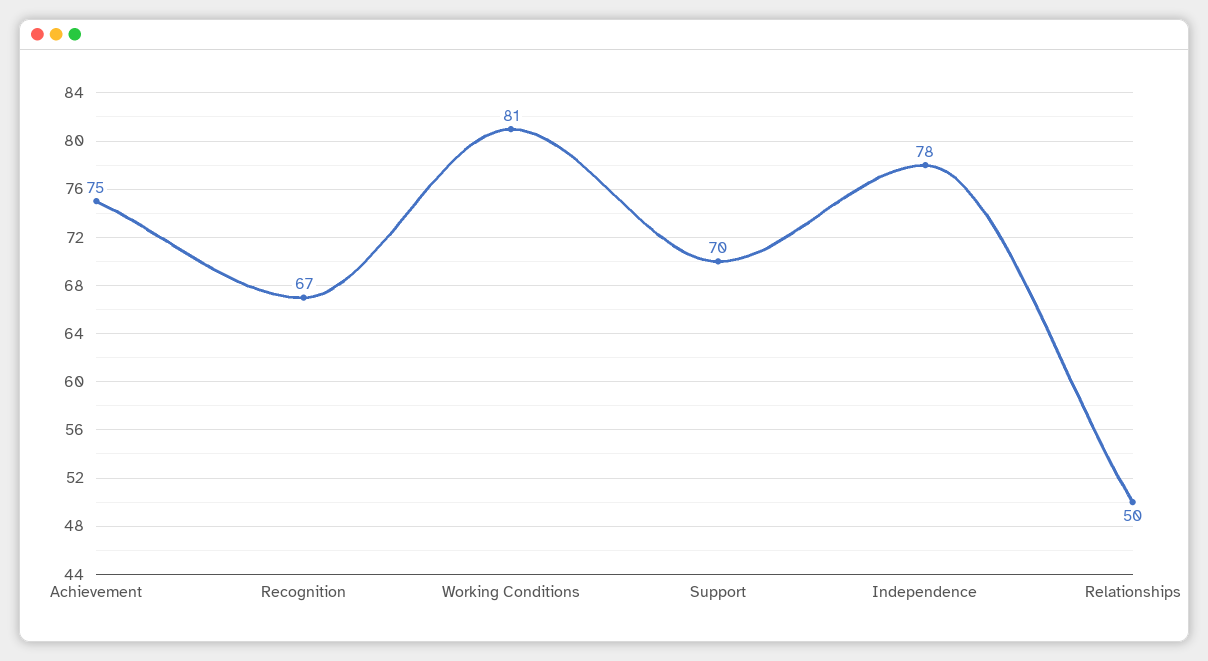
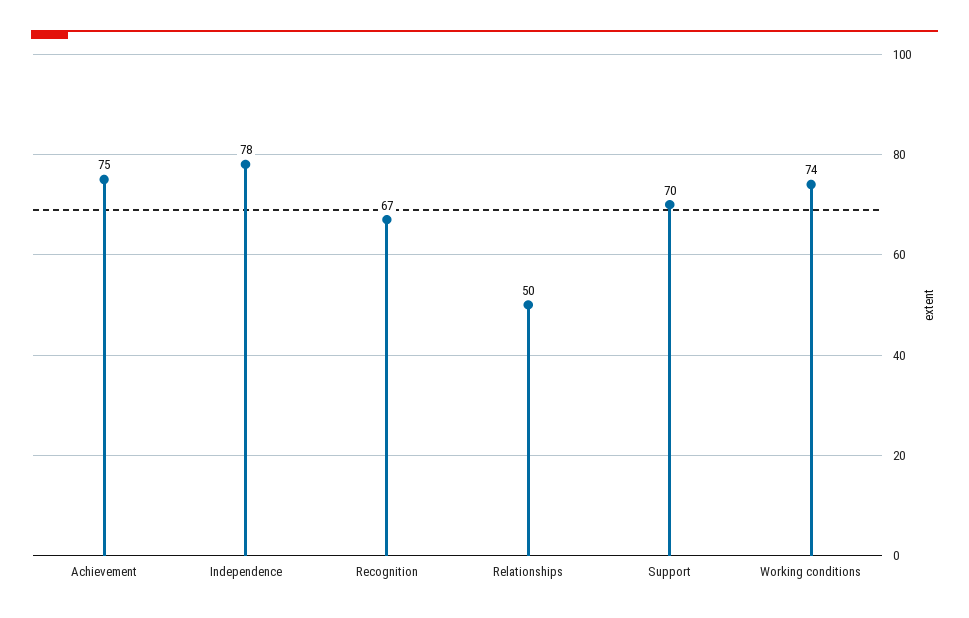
  {
    "Achievement": 75,
    "Recognition": 67,
-   "Working Conditions": 81,
+   "Working Conditions": 74,
    "Support": 70,
    "Independence": 78,
    "Relationships": 50
  }

